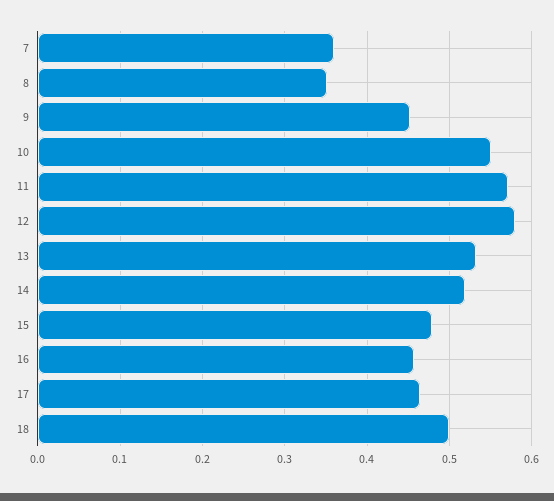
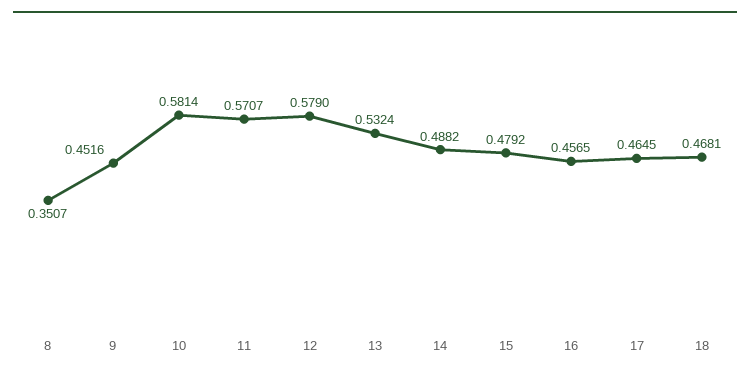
  {
-   "7": 0.36,
    "8": 0.3507,
    "9": 0.4516,
-   "10": 0.55,
+   "10": 0.5814,
    "11": 0.5707,
    "12": 0.579,
    "13": 0.5324,
-   "14": 0.52,
+   "14": 0.4882,
    "15": 0.4792,
    "16": 0.4565,
    "17": 0.4645,
-   "18": 0.5
+   "18": 0.4681
  }

